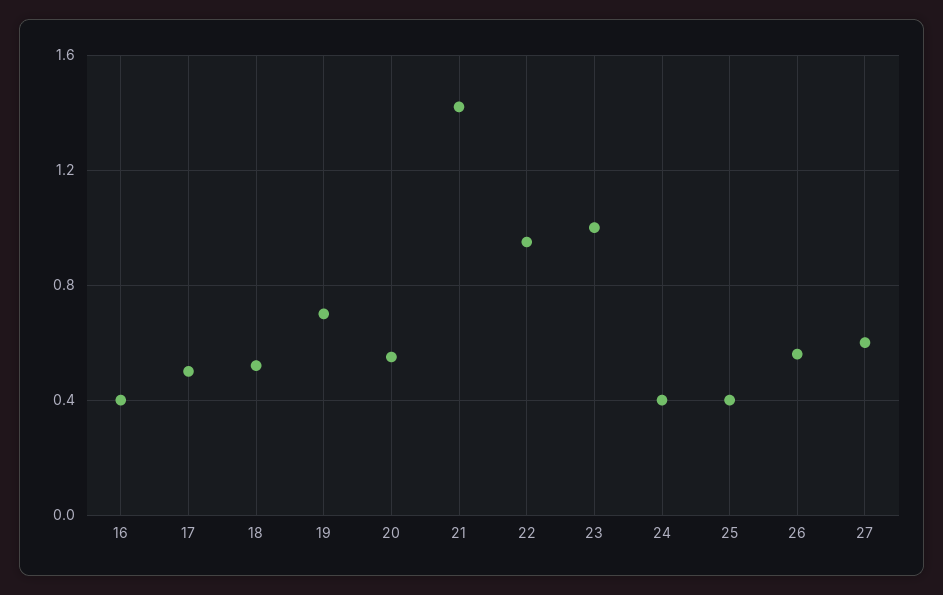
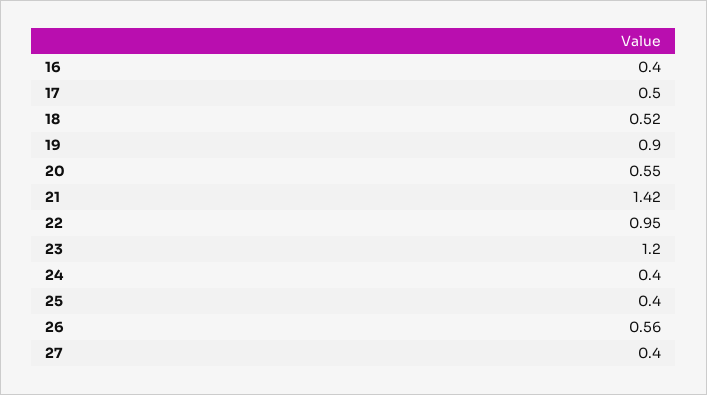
  {
    "16": 0.4,
    "17": 0.5,
    "18": 0.52,
-   "19": 0.7,
+   "19": 0.9,
    "20": 0.55,
    "21": 1.42,
    "22": 0.95,
-   "23": 1,
+   "23": 1.2,
    "24": 0.4,
    "25": 0.4,
    "26": 0.56,
-   "27": 0.6
+   "27": 0.4
  }

